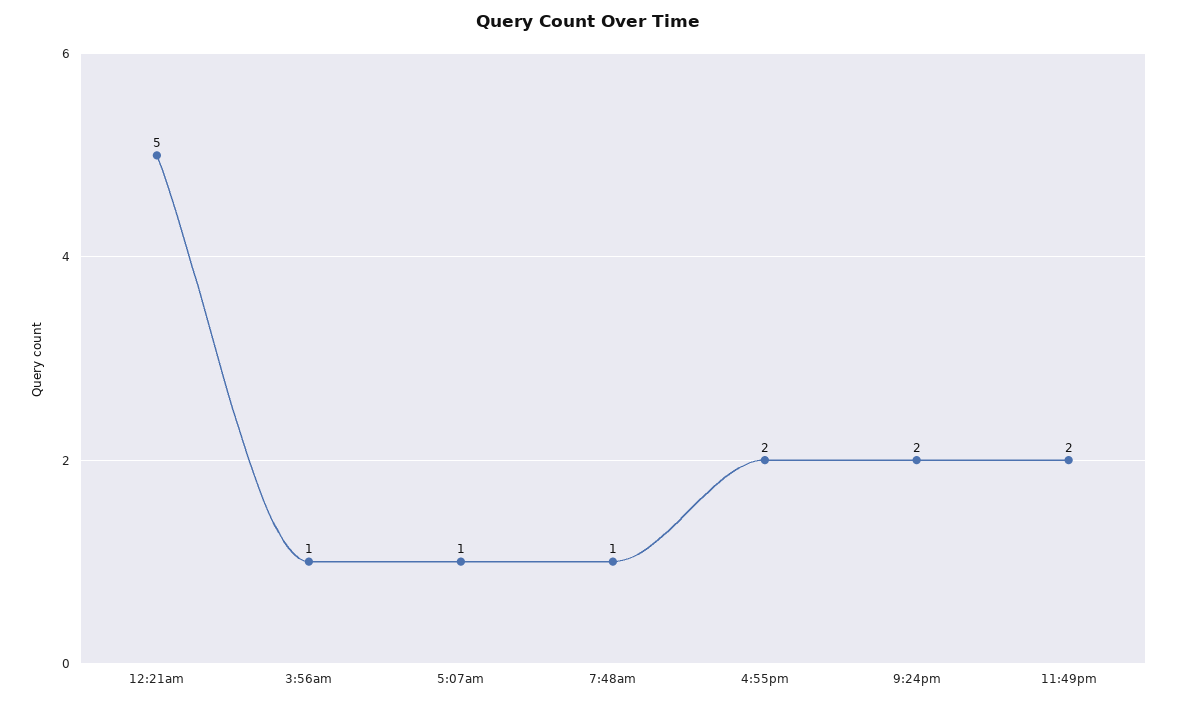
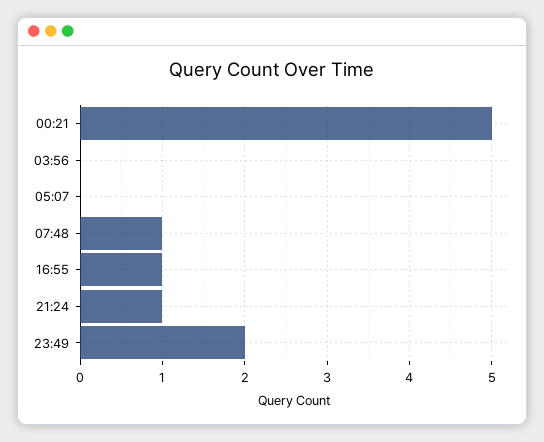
  {
    "12:21am": 5,
-   "3:56am": 1,
+   "3:56am": 0,
-   "5:07am": 1,
+   "5:07am": 0,
    "7:48am": 1,
-   "4:55pm": 2,
+   "4:55pm": 1,
-   "9:24pm": 2,
+   "9:24pm": 1,
    "11:49pm": 2
  }

